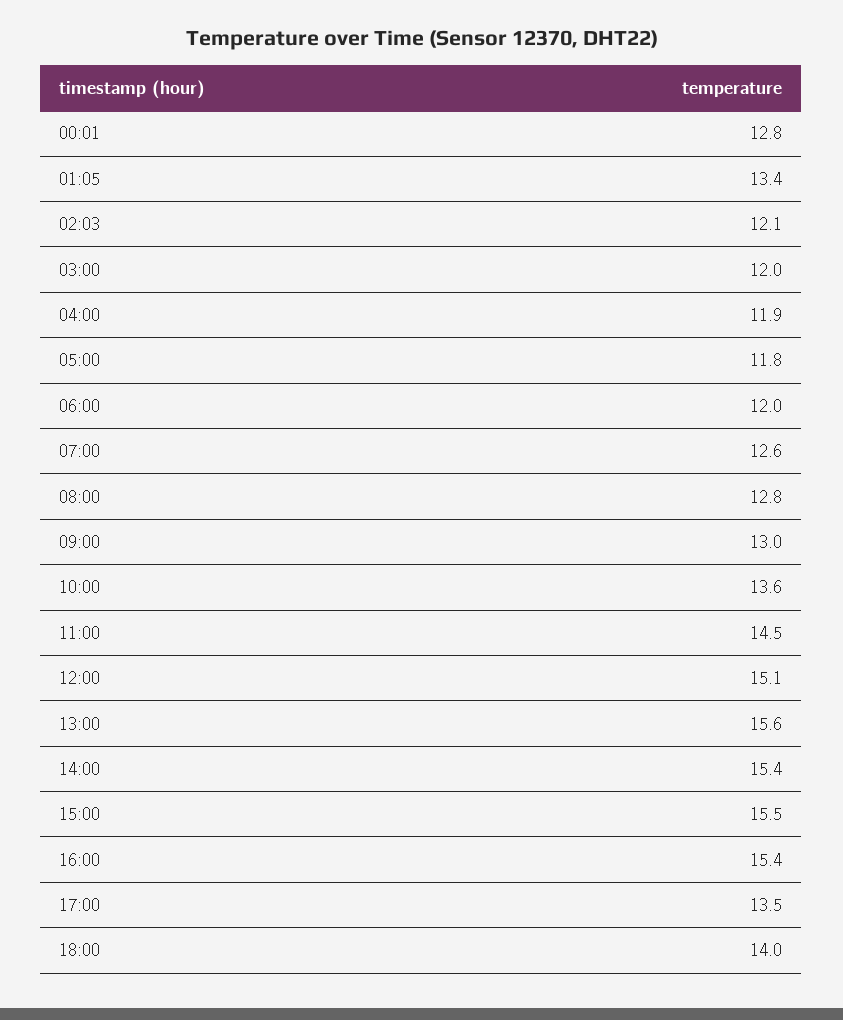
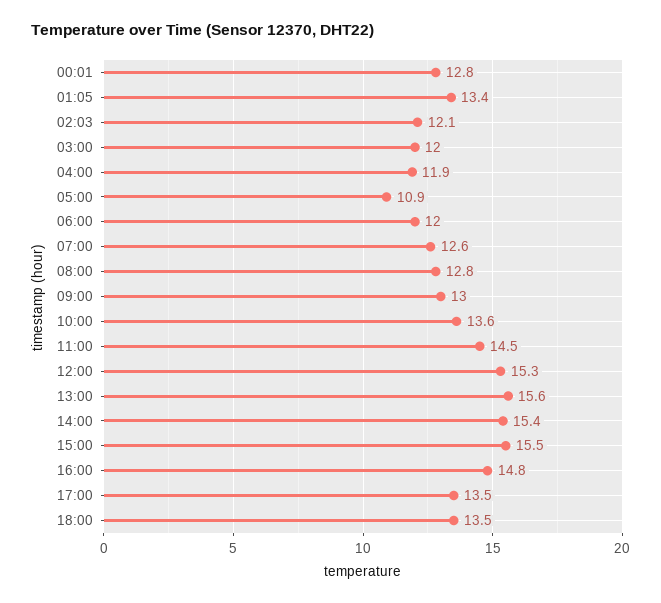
  {
    "00:01": 12.8,
    "01:05": 13.4,
    "02:03": 12.1,
    "03:00": 12,
    "04:00": 11.9,
-   "05:00": 11.8,
+   "05:00": 10.9,
    "06:00": 12,
    "07:00": 12.6,
    "08:00": 12.8,
    "09:00": 13,
    "10:00": 13.6,
    "11:00": 14.5,
-   "12:00": 15.1,
+   "12:00": 15.3,
    "13:00": 15.6,
    "14:00": 15.4,
    "15:00": 15.5,
-   "16:00": 15.4,
+   "16:00": 14.8,
    "17:00": 13.5,
-   "18:00": 14
+   "18:00": 13.5
  }

